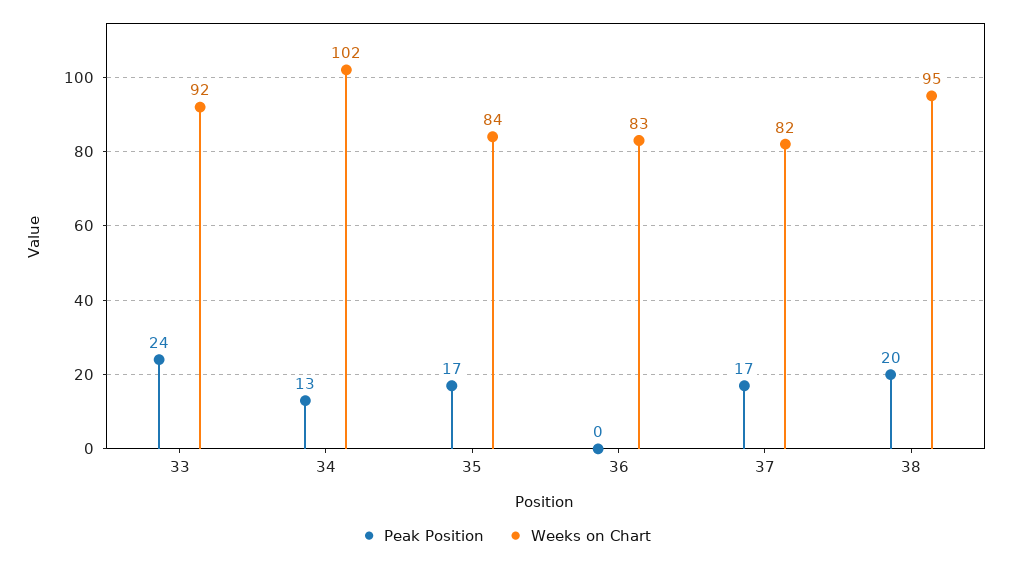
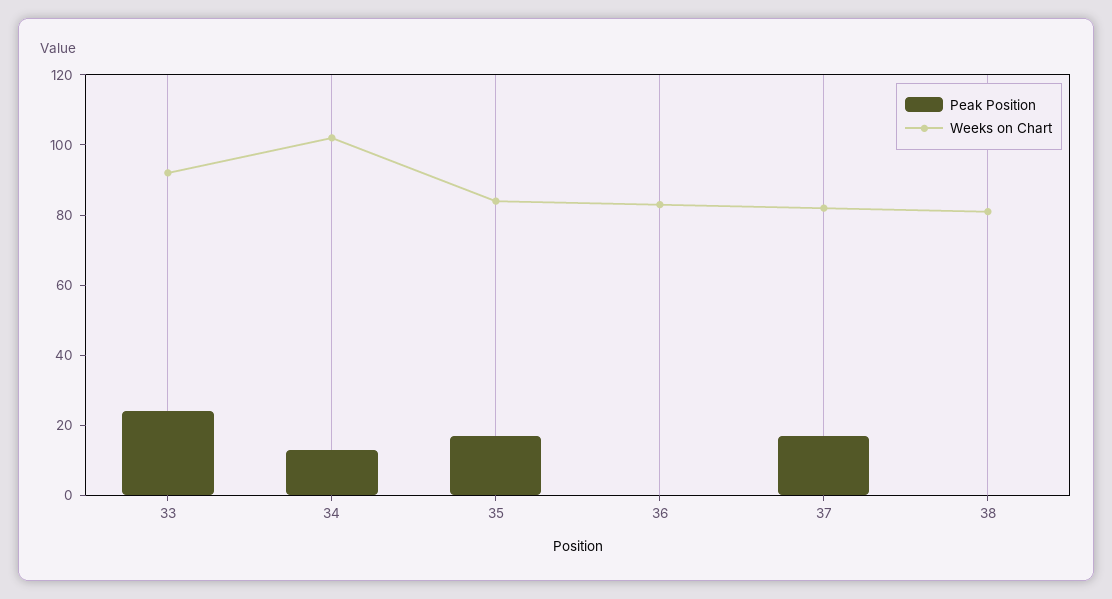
  {
    "Peak Position": {
      "33": 24,
      "34": 13,
      "35": 17,
      "36": 0,
      "37": 17,
-     "38": 20
+     "38": 0
    },
    "Weeks on Chart": {
      "33": 92,
      "34": 102,
      "35": 84,
      "36": 83,
      "37": 82,
-     "38": 95
+     "38": 80
    }
  }

